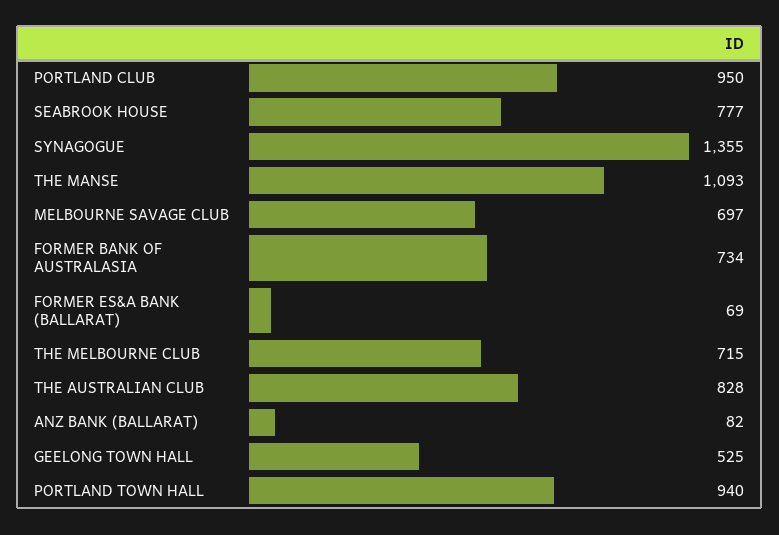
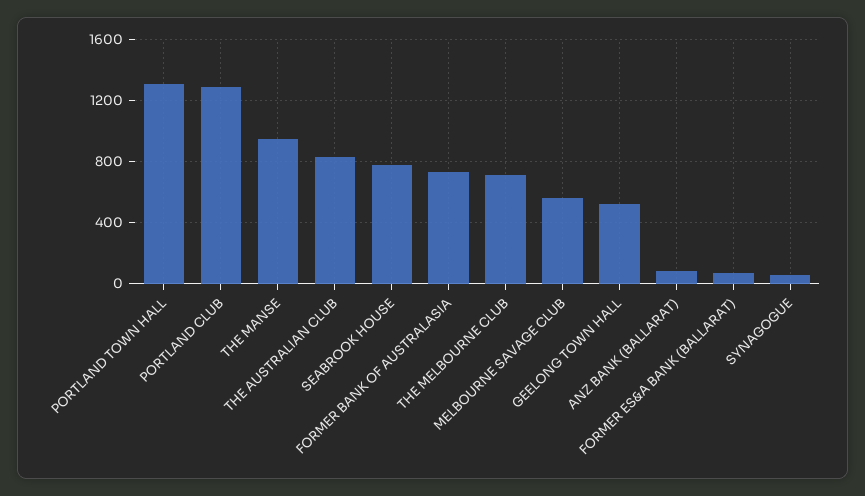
  {
-   "PORTLAND CLUB": 950,
+   "PORTLAND CLUB": 1300,
    "SEABROOK HOUSE": 777,
-   "SYNAGOGUE": 1355,
+   "SYNAGOGUE": 50,
-   "THE MANSE": 1093,
+   "THE MANSE": 950,
-   "MELBOURNE SAVAGE CLUB": 697,
+   "MELBOURNE SAVAGE CLUB": 550,
    "FORMER BANK OF AUSTRALASIA": 734,
    "FORMER ES&A BANK (BALLARAT)": 69,
    "THE MELBOURNE CLUB": 715,
    "THE AUSTRALIAN CLUB": 828,
    "ANZ BANK (BALLARAT)": 82,
    "GEELONG TOWN HALL": 525,
-   "PORTLAND TOWN HALL": 940
+   "PORTLAND TOWN HALL": 1300
  }

